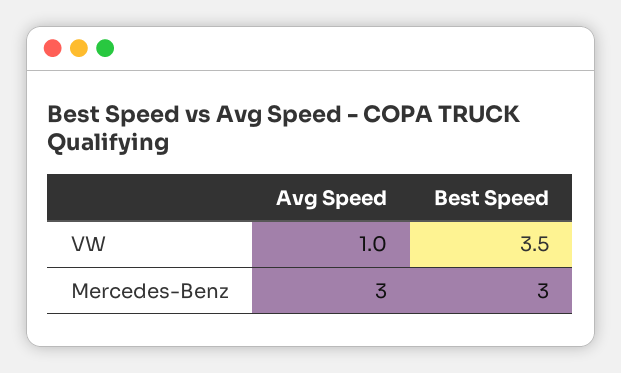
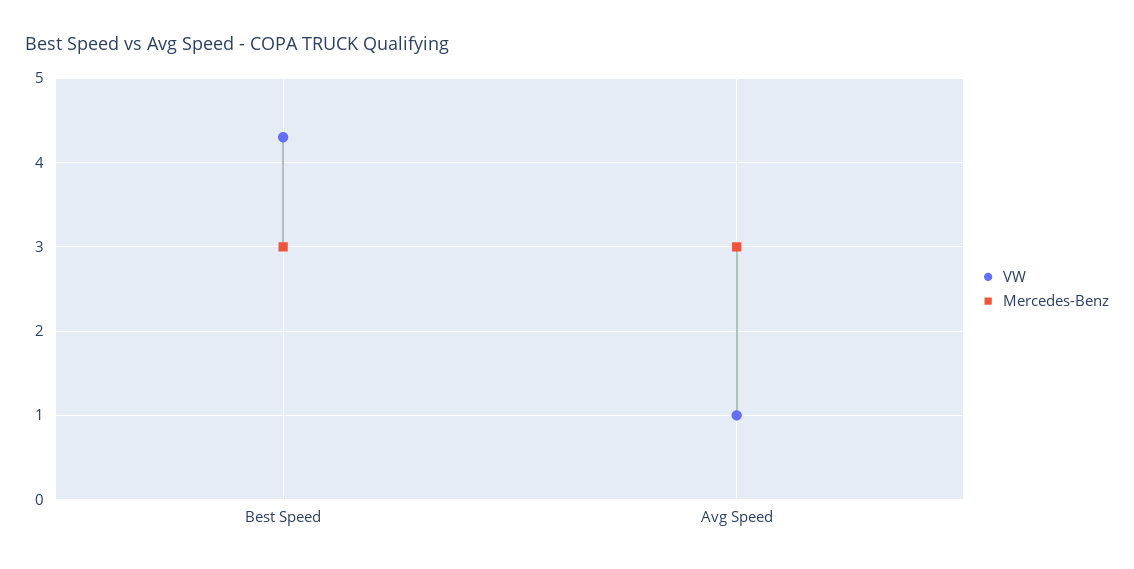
  {
    "VW": {
      "Avg Speed": 1,
-     "Best Speed": 3.5
+     "Best Speed": 4.3
    },
    "Mercedes-Benz": {
      "Avg Speed": 3,
      "Best Speed": 3
    }
  }

